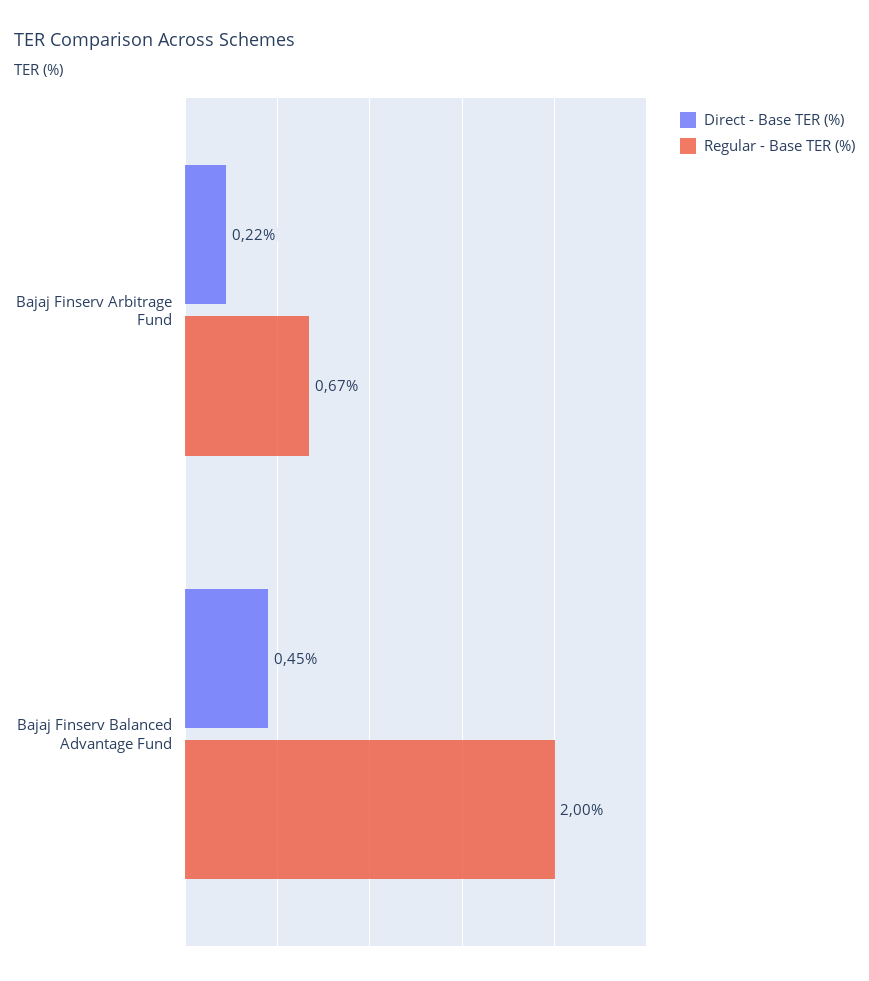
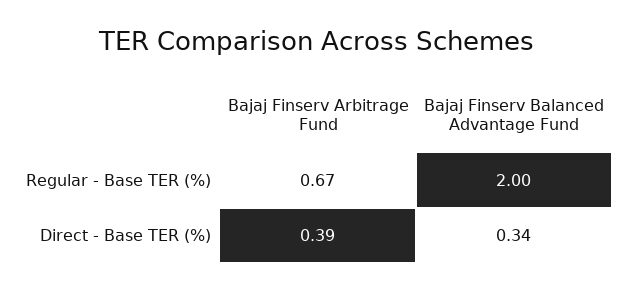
  {
    "Direct - Base TER (%)": {
-     "Bajaj Finserv Arbitrage Fund": 0.22,
+     "Bajaj Finserv Arbitrage Fund": 0.39,
-     "Bajaj Finserv Balanced Advantage Fund": 0.45
+     "Bajaj Finserv Balanced Advantage Fund": 0.34
    },
    "Regular - Base TER (%)": {
      "Bajaj Finserv Arbitrage Fund": 0.67,
      "Bajaj Finserv Balanced Advantage Fund": 2
    }
  }

